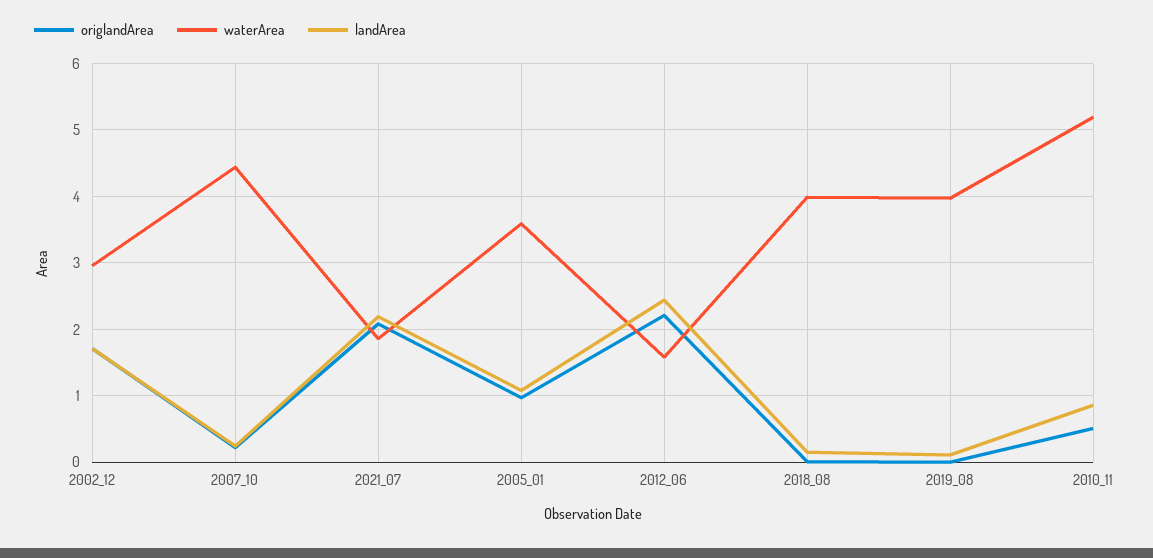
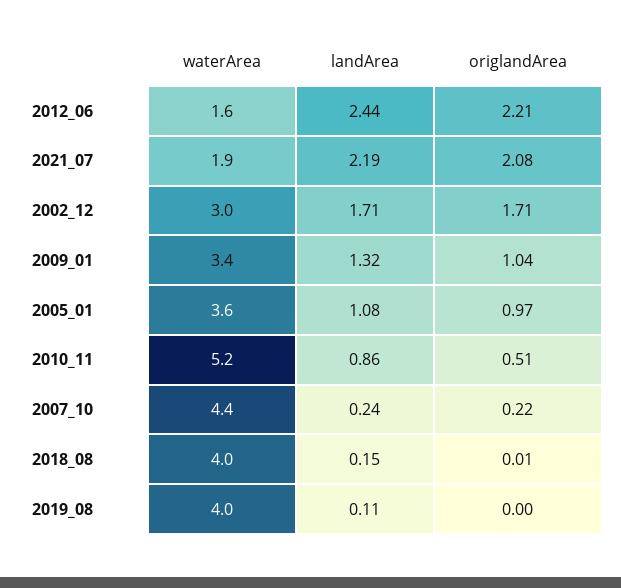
  {
    "origlandArea": {
      "2002_12": 1.71,
      "2007_10": 0.22,
      "2021_07": 2.08,
      "2005_01": 0.97,
      "2012_06": 2.21,
      "2018_08": 0.01,
      "2019_08": 0,
-     "2010_11": 0.51
+     "2010_11": 0.51,
+     "2009_01": 1.04
    },
    "waterArea": {
      "2002_12": 3,
      "2007_10": 4.4,
      "2021_07": 1.9,
      "2005_01": 3.6,
      "2012_06": 1.6,
      "2018_08": 4,
      "2019_08": 4,
-     "2010_11": 5.2
+     "2010_11": 5.2,
+     "2009_01": 3.4
    },
    "landArea": {
      "2002_12": 1.71,
      "2007_10": 0.24,
      "2021_07": 2.19,
      "2005_01": 1.08,
      "2012_06": 2.44,
      "2018_08": 0.15,
      "2019_08": 0.11,
-     "2010_11": 0.86
+     "2010_11": 0.86,
+     "2009_01": 1.32
    }
  }

